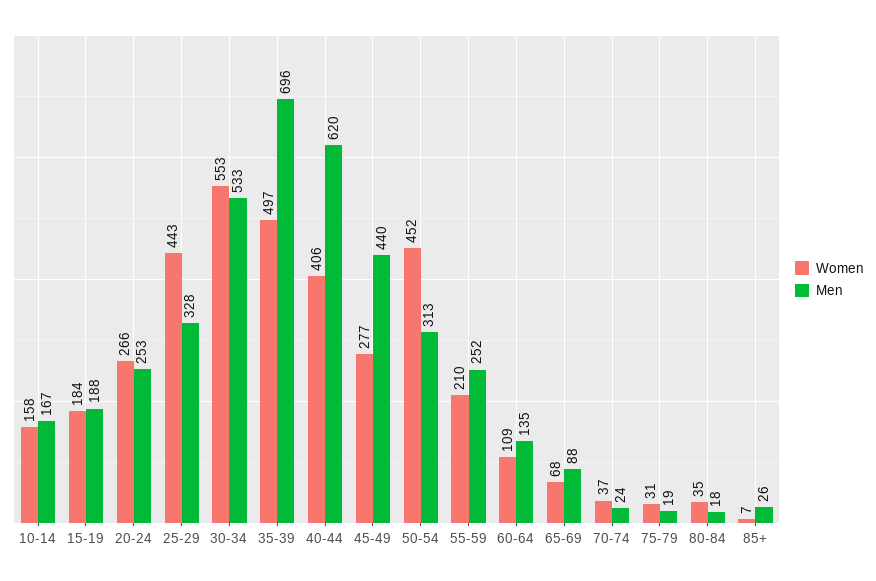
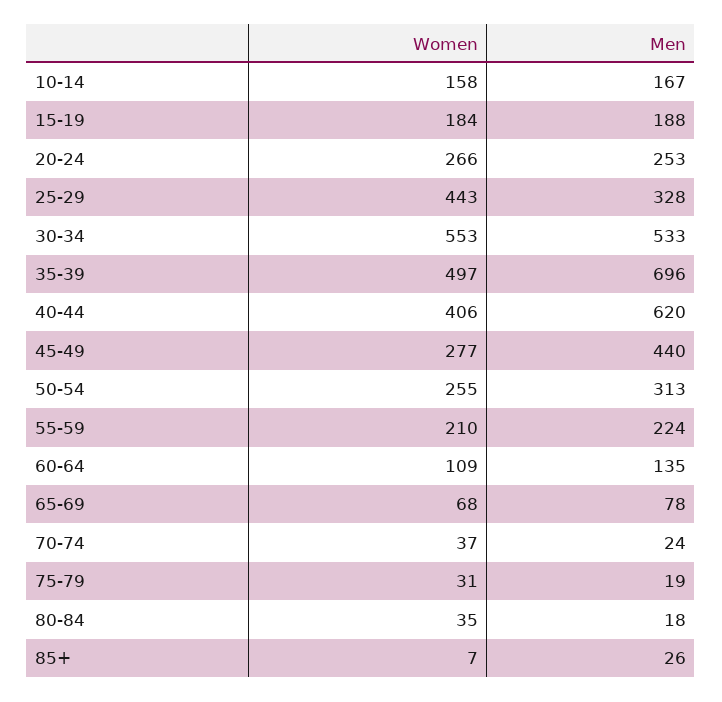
  {
    "Women": {
      "10-14": 158,
      "15-19": 184,
      "20-24": 266,
      "25-29": 443,
      "30-34": 553,
      "35-39": 497,
      "40-44": 406,
      "45-49": 277,
-     "50-54": 452,
+     "50-54": 255,
      "55-59": 210,
      "60-64": 109,
      "65-69": 68,
      "70-74": 37,
      "75-79": 31,
      "80-84": 35,
      "85+": 7
    },
    "Men": {
      "10-14": 167,
      "15-19": 188,
      "20-24": 253,
      "25-29": 328,
      "30-34": 533,
      "35-39": 696,
      "40-44": 620,
      "45-49": 440,
      "50-54": 313,
-     "55-59": 252,
+     "55-59": 224,
      "60-64": 135,
-     "65-69": 88,
+     "65-69": 78,
      "70-74": 24,
      "75-79": 19,
      "80-84": 18,
      "85+": 26
    }
  }

